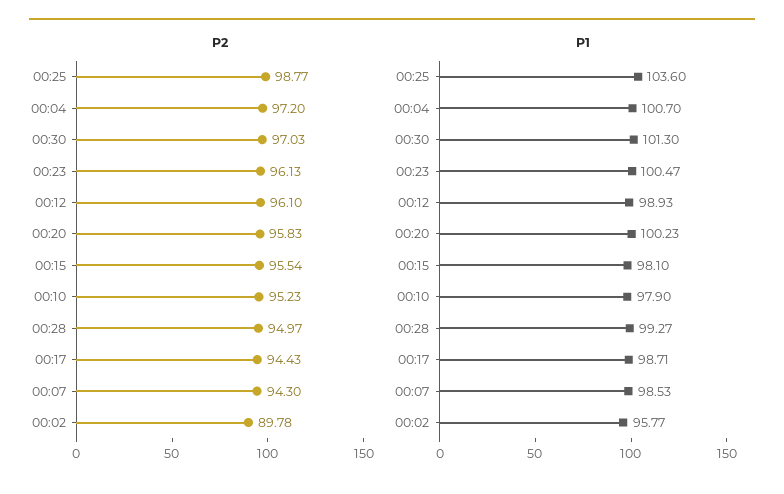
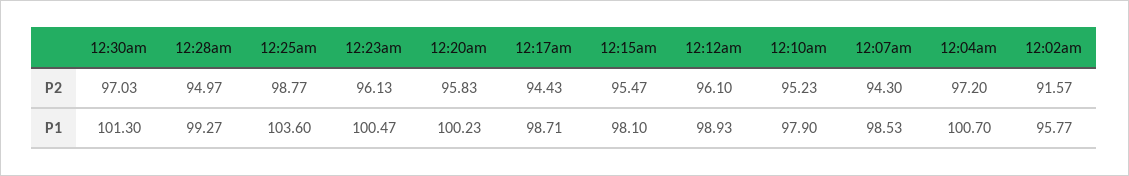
  {
    "P2": {
      "00:25": 98.77,
      "00:04": 97.2,
      "00:30": 97.03,
      "00:23": 96.13,
      "00:12": 96.1,
      "00:20": 95.83,
-     "00:15": 95.54,
+     "00:15": 95.47,
      "00:10": 95.23,
      "00:28": 94.97,
      "00:17": 94.43,
      "00:07": 94.3,
-     "00:02": 89.78
+     "00:02": 91.57
    },
    "P1": {
      "00:25": 103.6,
      "00:04": 100.7,
      "00:30": 101.3,
      "00:23": 100.47,
      "00:12": 98.93,
      "00:20": 100.23,
      "00:15": 98.1,
      "00:10": 97.9,
      "00:28": 99.27,
      "00:17": 98.71,
      "00:07": 98.53,
      "00:02": 95.77
    }
  }

